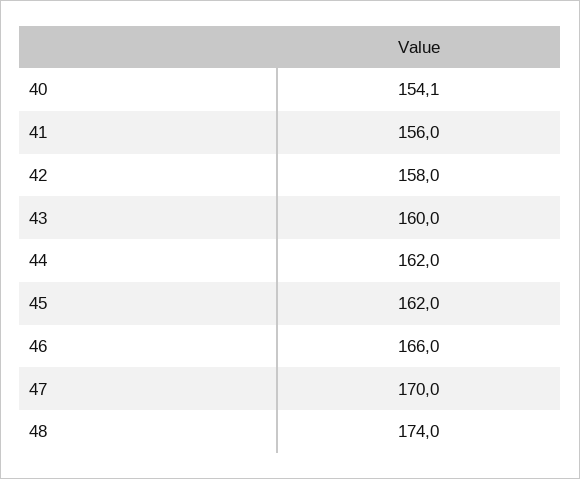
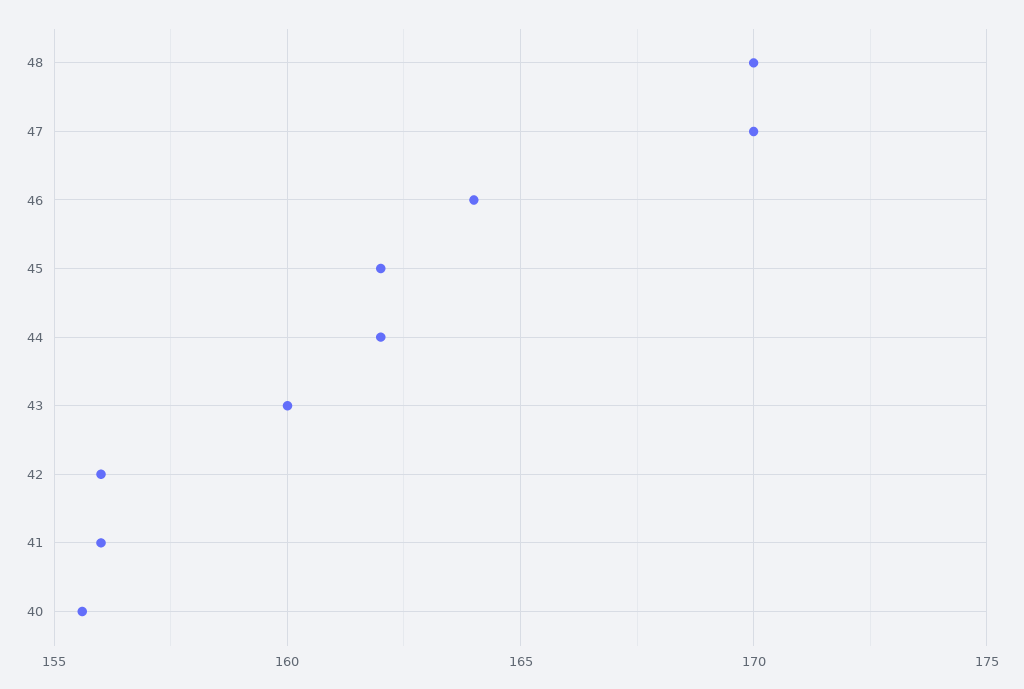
  {
-   "40": 154.1,
+   "40": 155.5,
    "41": 156,
-   "42": 158,
+   "42": 156,
    "43": 160,
    "44": 162,
    "45": 162,
-   "46": 166,
+   "46": 164,
    "47": 170,
-   "48": 174
+   "48": 170
  }

